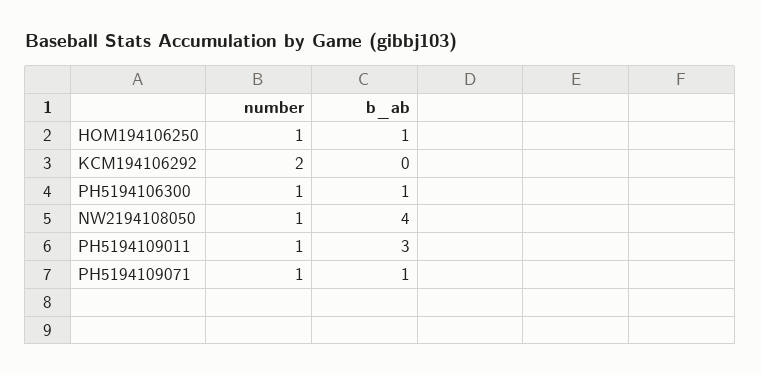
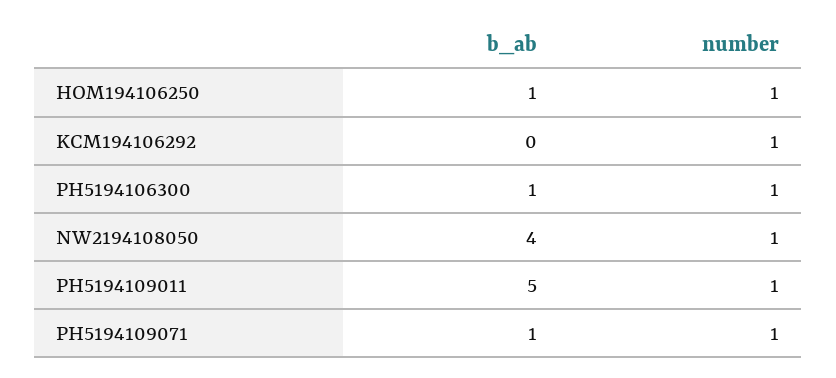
  {
    "number": {
      "HOM194106250": 1,
-     "KCM194106292": 2,
+     "KCM194106292": 1,
      "PH5194106300": 1,
      "NW2194108050": 1,
      "PH5194109011": 1,
      "PH5194109071": 1
    },
    "b_ab": {
      "HOM194106250": 1,
      "KCM194106292": 0,
      "PH5194106300": 1,
      "NW2194108050": 4,
-     "PH5194109011": 3,
+     "PH5194109011": 5,
      "PH5194109071": 1
    }
  }

